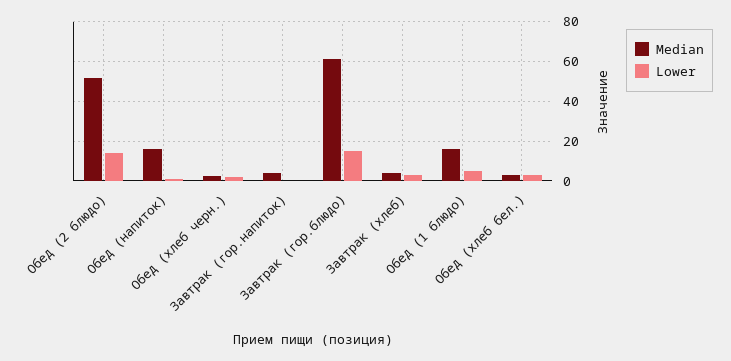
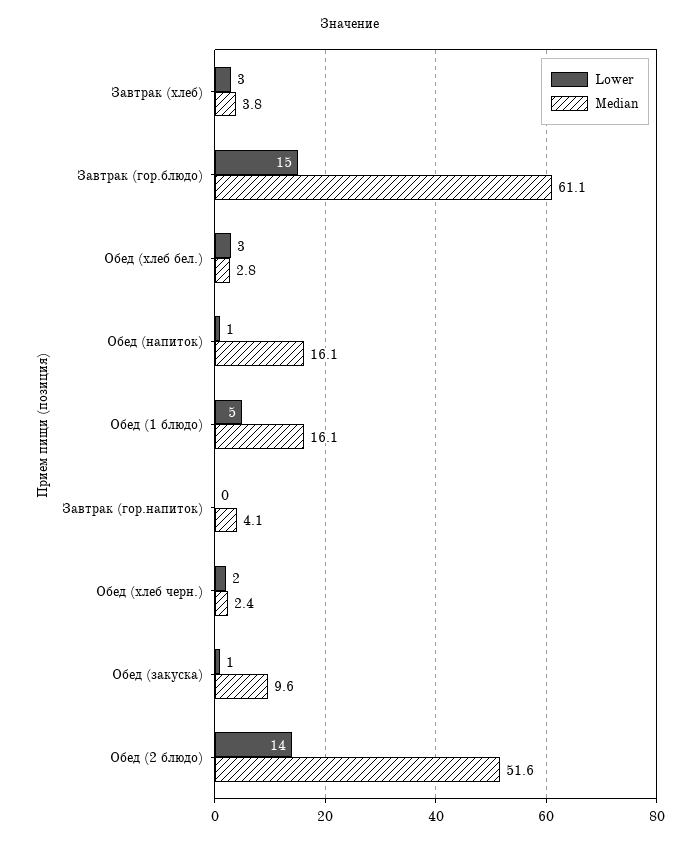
  {
    "Median": {
      "Обед (2 блюдо)": 51.6,
      "Обед (напиток)": 16.1,
      "Обед (хлеб черн.)": 2.4,
      "Завтрак (гор.напиток)": 4.1,
      "Завтрак (гор.блюдо)": 61.1,
      "Завтрак (хлеб)": 3.8,
      "Обед (1 блюдо)": 16.1,
-     "Обед (хлеб бел.)": 2.8
+     "Обед (хлеб бел.)": 2.8,
+     "Обед (закуска)": 9.6
    },
    "Lower": {
      "Обед (2 блюдо)": 14,
      "Обед (напиток)": 1,
      "Обед (хлеб черн.)": 2,
      "Завтрак (гор.напиток)": 0,
      "Завтрак (гор.блюдо)": 15,
      "Завтрак (хлеб)": 3,
      "Обед (1 блюдо)": 5,
-     "Обед (хлеб бел.)": 3
+     "Обед (хлеб бел.)": 3,
+     "Обед (закуска)": 1
    }
  }

